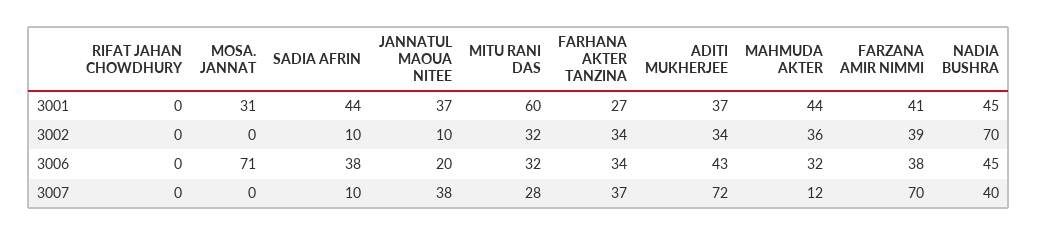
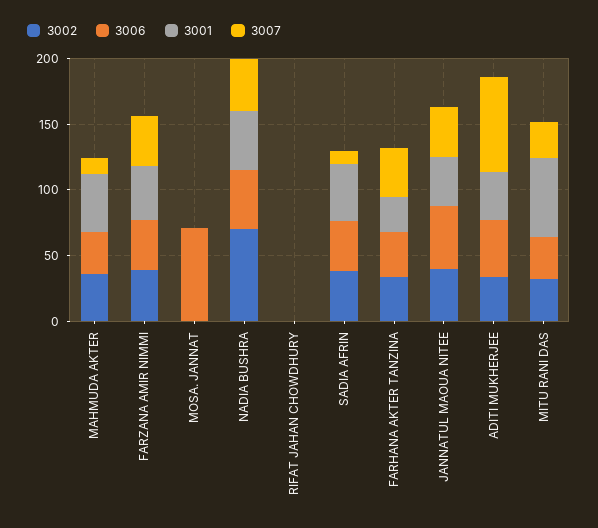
  {
    "3001": {
      "RIFAT JAHAN CHOWDHURY": 0,
-     "MOSA. JANNAT": 31,
+     "MOSA. JANNAT": 0,
      "SADIA AFRIN": 44,
      "JANNATUL MAOUA NITEE": 37,
      "MITU RANI DAS": 60,
      "FARHANA AKTER TANZINA": 27,
      "ADITI MUKHERJEE": 37,
      "MAHMUDA AKTER": 44,
      "FARZANA AMIR NIMMI": 41,
      "NADIA BUSHRA": 45
    },
    "3002": {
      "RIFAT JAHAN CHOWDHURY": 0,
      "MOSA. JANNAT": 0,
-     "SADIA AFRIN": 10,
+     "SADIA AFRIN": 40,
-     "JANNATUL MAOUA NITEE": 10,
+     "JANNATUL MAOUA NITEE": 40,
      "MITU RANI DAS": 32,
      "FARHANA AKTER TANZINA": 34,
      "ADITI MUKHERJEE": 34,
      "MAHMUDA AKTER": 36,
      "FARZANA AMIR NIMMI": 39,
      "NADIA BUSHRA": 70
    },
    "3006": {
      "RIFAT JAHAN CHOWDHURY": 0,
      "MOSA. JANNAT": 71,
      "SADIA AFRIN": 38,
-     "JANNATUL MAOUA NITEE": 20,
+     "JANNATUL MAOUA NITEE": 50,
      "MITU RANI DAS": 32,
      "FARHANA AKTER TANZINA": 34,
      "ADITI MUKHERJEE": 43,
      "MAHMUDA AKTER": 32,
      "FARZANA AMIR NIMMI": 38,
      "NADIA BUSHRA": 45
    },
    "3007": {
      "RIFAT JAHAN CHOWDHURY": 0,
      "MOSA. JANNAT": 0,
      "SADIA AFRIN": 10,
      "JANNATUL MAOUA NITEE": 38,
      "MITU RANI DAS": 28,
      "FARHANA AKTER TANZINA": 37,
      "ADITI MUKHERJEE": 72,
      "MAHMUDA AKTER": 12,
-     "FARZANA AMIR NIMMI": 70,
+     "FARZANA AMIR NIMMI": 40,
      "NADIA BUSHRA": 40
    }
  }

